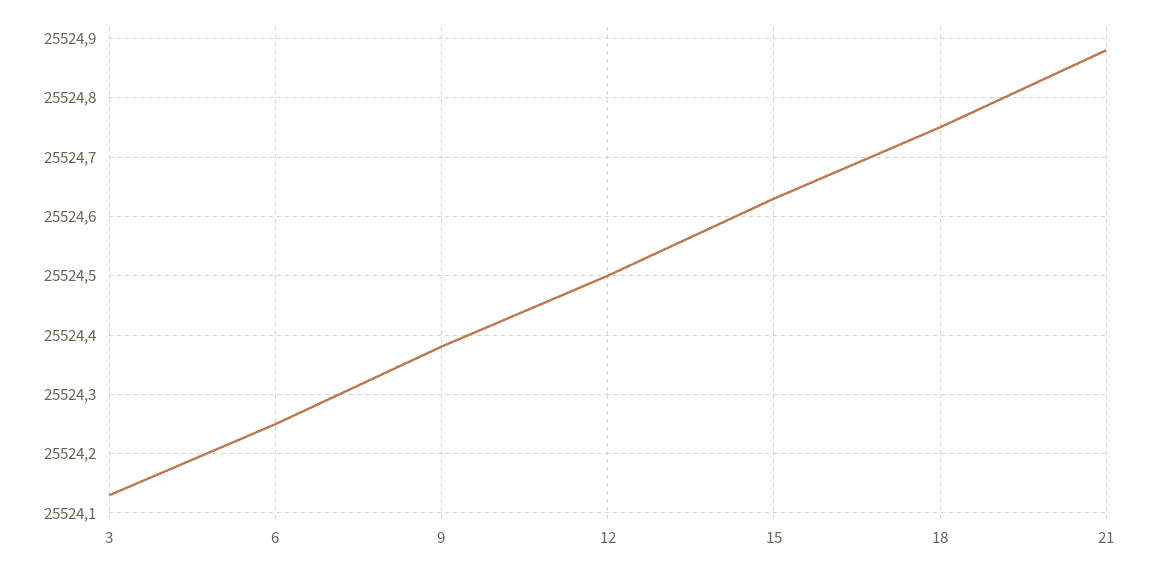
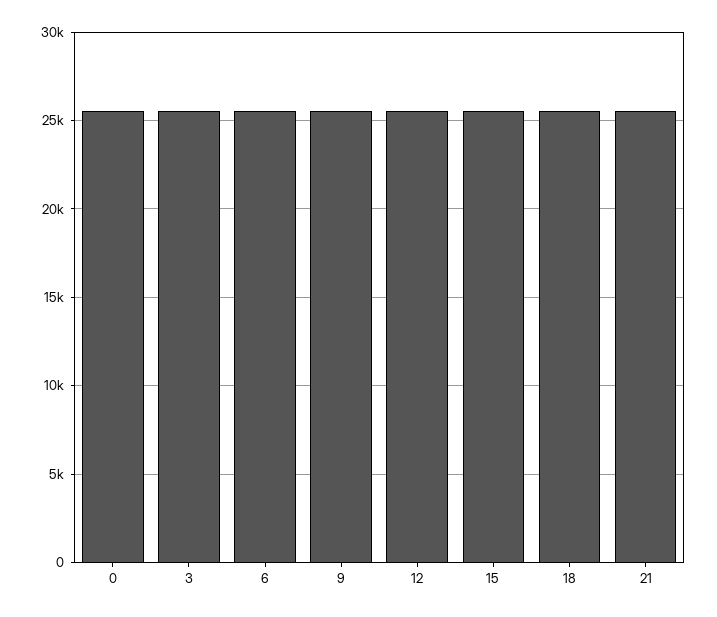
  {
    "3": 25524.15,
    "6": 25524.25,
    "9": 25524.4,
    "12": 25524.5,
    "15": 25524.65,
    "18": 25524.75,
-   "21": 25524.9
+   "21": 25524.9,
+   "0": 25500
  }

